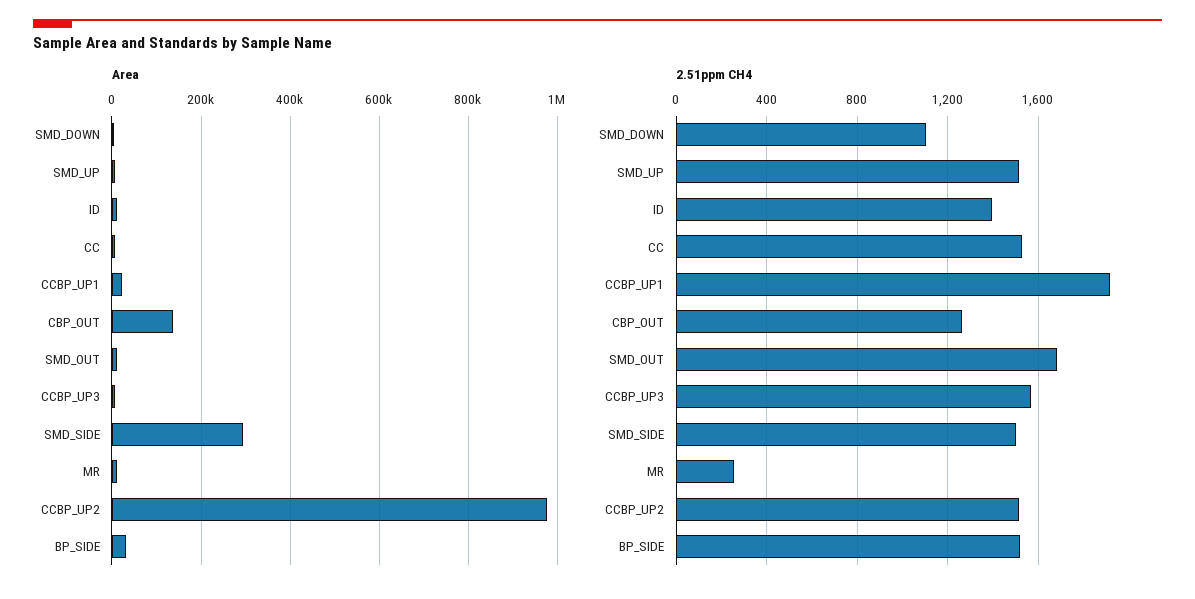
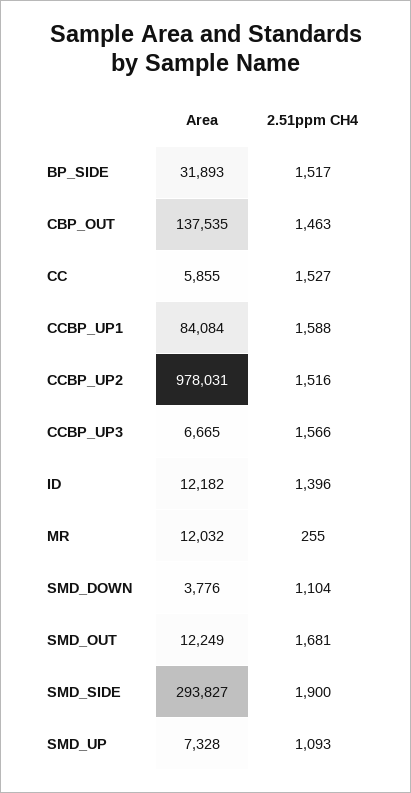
  {
    "Area": {
      "SMD_DOWN": 3776,
      "SMD_UP": 7328,
      "ID": 12182,
      "CC": 5855,
-     "CCBP_UP1": 20000,
+     "CCBP_UP1": 84084,
      "CBP_OUT": 137535,
      "SMD_OUT": 12249,
      "CCBP_UP3": 6665,
      "SMD_SIDE": 293827,
      "MR": 12032,
      "CCBP_UP2": 978031,
      "BP_SIDE": 31893
    },
    "2.51ppm CH4": {
      "SMD_DOWN": 1104,
-     "SMD_UP": 1500,
+     "SMD_UP": 1093,
      "ID": 1396,
      "CC": 1527,
-     "CCBP_UP1": 1900,
+     "CCBP_UP1": 1588,
-     "CBP_OUT": 1250,
+     "CBP_OUT": 1463,
      "SMD_OUT": 1681,
      "CCBP_UP3": 1566,
-     "SMD_SIDE": 1500,
+     "SMD_SIDE": 1900,
      "MR": 255,
      "CCBP_UP2": 1516,
      "BP_SIDE": 1517
    }
  }

